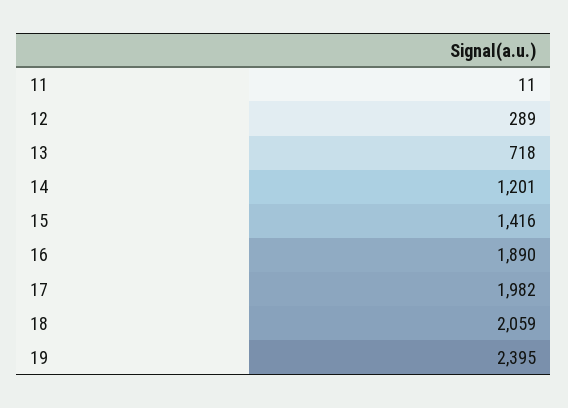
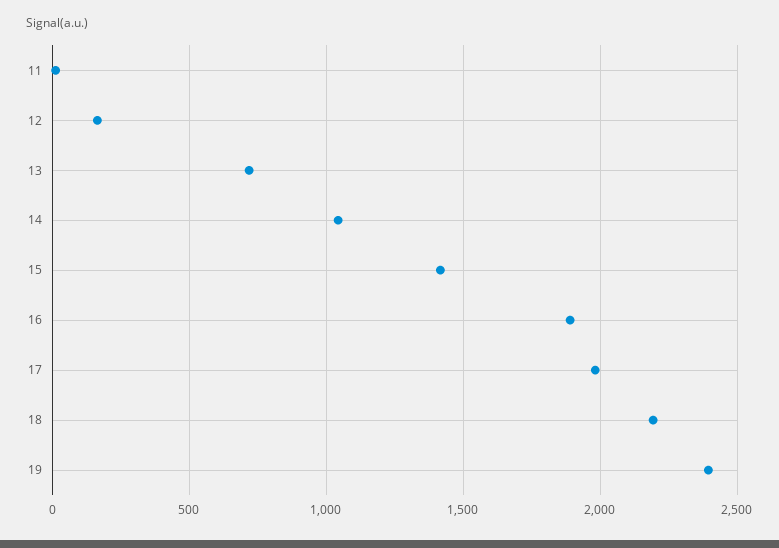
  {
    "11": 11,
-   "12": 289,
+   "12": 150,
    "13": 718,
-   "14": 1201,
+   "14": 1050,
    "15": 1416,
    "16": 1890,
    "17": 1982,
-   "18": 2059,
+   "18": 2200,
    "19": 2395
  }

